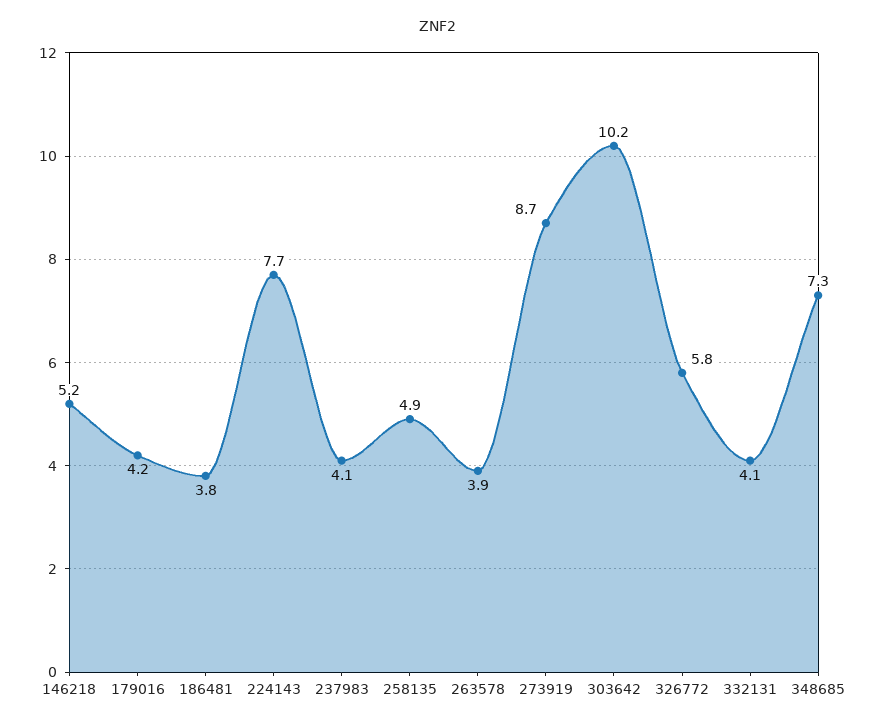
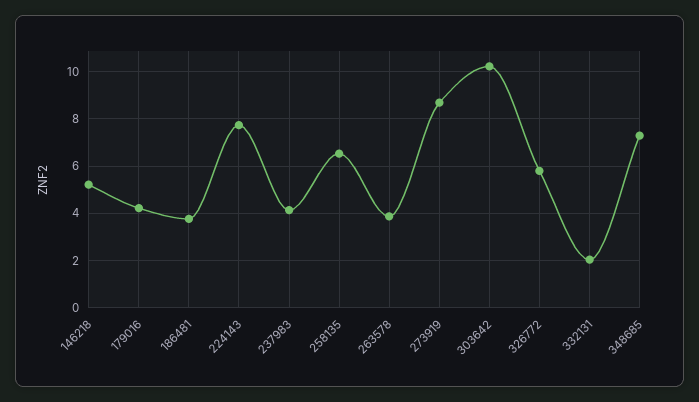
  {
    "146218": 5.2,
    "179016": 4.2,
    "186481": 3.8,
    "224143": 7.7,
    "237983": 4.1,
-   "258135": 4.9,
+   "258135": 6.5,
    "263578": 3.9,
    "273919": 8.7,
    "303642": 10.2,
    "326772": 5.8,
-   "332131": 4.1,
+   "332131": 2,
    "348685": 7.3
  }

